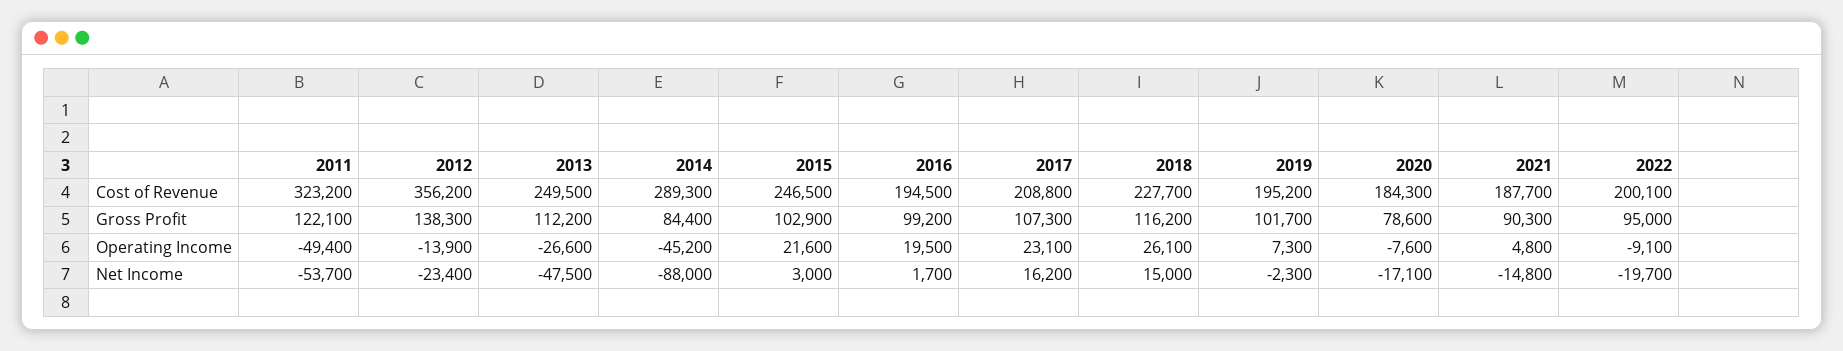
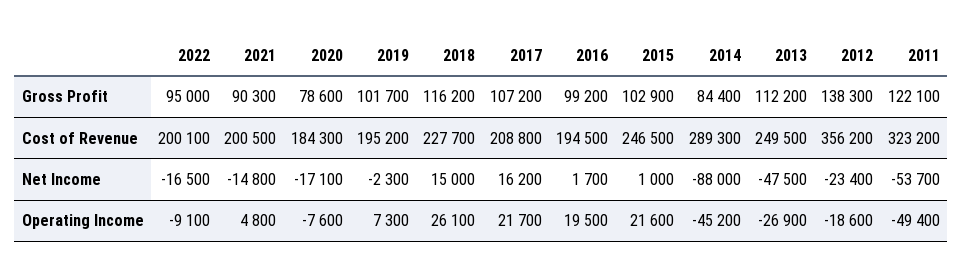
  {
    "2011": {
      "Cost of Revenue": 323200,
      "Gross Profit": 122100,
      "Operating Income": -49400,
      "Net Income": -53700
    },
    "2012": {
      "Cost of Revenue": 356200,
      "Gross Profit": 138300,
-     "Operating Income": -13900,
+     "Operating Income": -18600,
      "Net Income": -23400
    },
    "2013": {
      "Cost of Revenue": 249500,
      "Gross Profit": 112200,
-     "Operating Income": -26600,
+     "Operating Income": -26900,
      "Net Income": -47500
    },
    "2014": {
      "Cost of Revenue": 289300,
      "Gross Profit": 84400,
      "Operating Income": -45200,
      "Net Income": -88000
    },
    "2015": {
      "Cost of Revenue": 246500,
      "Gross Profit": 102900,
      "Operating Income": 21600,
-     "Net Income": 3000
+     "Net Income": 1000
    },
    "2016": {
      "Cost of Revenue": 194500,
      "Gross Profit": 99200,
      "Operating Income": 19500,
      "Net Income": 1700
    },
    "2017": {
      "Cost of Revenue": 208800,
-     "Gross Profit": 107300,
+     "Gross Profit": 107200,
-     "Operating Income": 23100,
+     "Operating Income": 21700,
      "Net Income": 16200
    },
    "2018": {
      "Cost of Revenue": 227700,
      "Gross Profit": 116200,
      "Operating Income": 26100,
      "Net Income": 15000
    },
    "2019": {
      "Cost of Revenue": 195200,
      "Gross Profit": 101700,
      "Operating Income": 7300,
      "Net Income": -2300
    },
    "2020": {
      "Cost of Revenue": 184300,
      "Gross Profit": 78600,
      "Operating Income": -7600,
      "Net Income": -17100
    },
    "2021": {
-     "Cost of Revenue": 187700,
+     "Cost of Revenue": 200500,
      "Gross Profit": 90300,
      "Operating Income": 4800,
      "Net Income": -14800
    },
    "2022": {
      "Cost of Revenue": 200100,
      "Gross Profit": 95000,
      "Operating Income": -9100,
-     "Net Income": -19700
+     "Net Income": -16500
    }
  }

